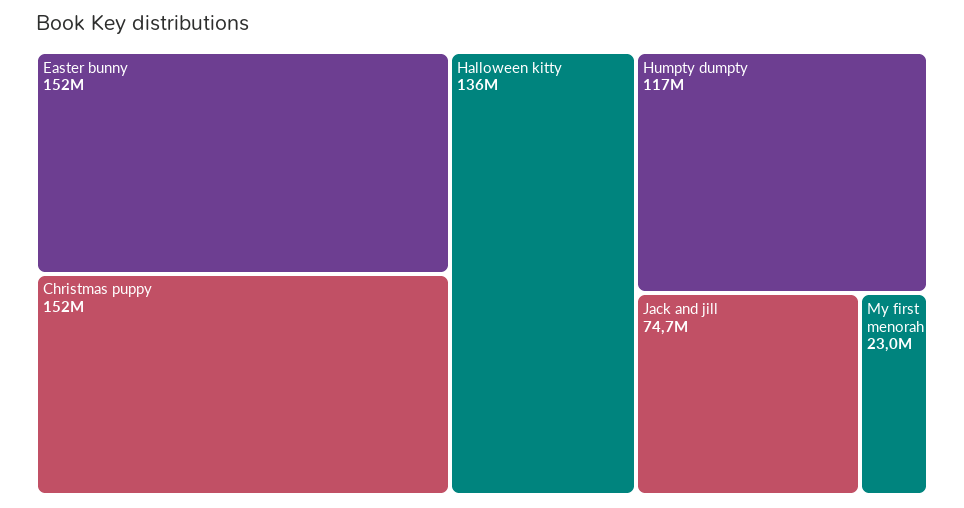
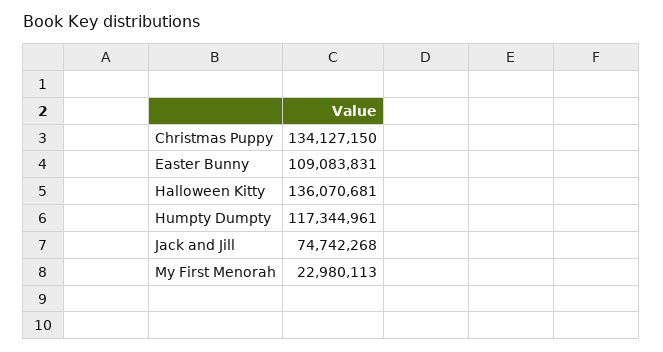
  {
-   "Easter bunny": 152000000,
+   "Easter bunny": 109083831,
-   "Christmas puppy": 152000000,
+   "Christmas puppy": 134127150,
    "Halloween kitty": 136070681,
    "Humpty dumpty": 117344961,
    "Jack and jill": 74742268,
    "My first menorah": 22980113
  }

